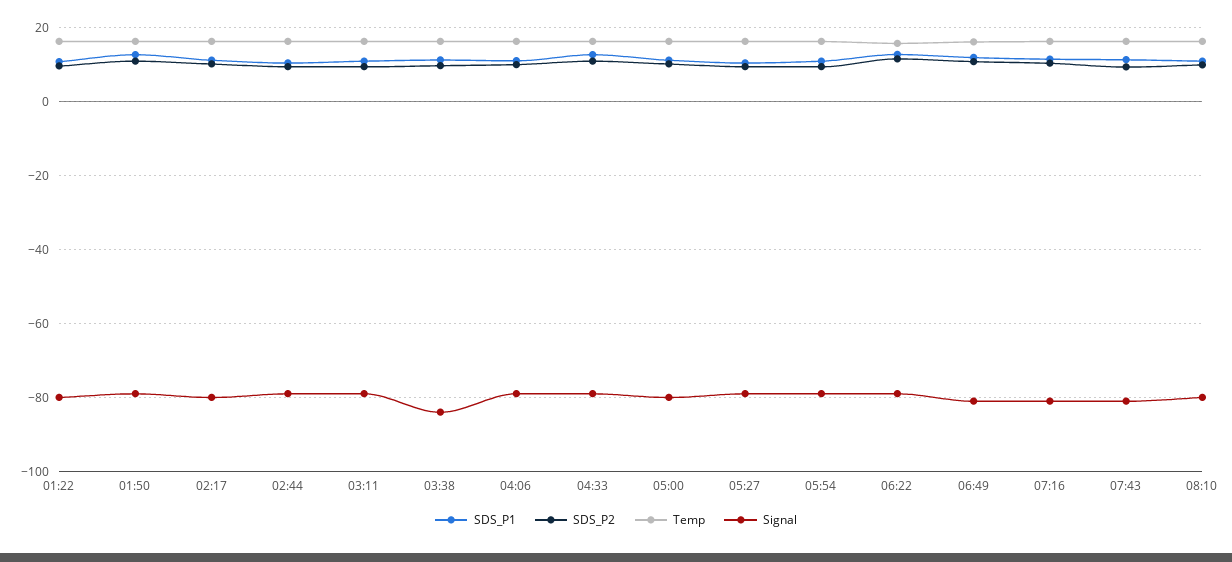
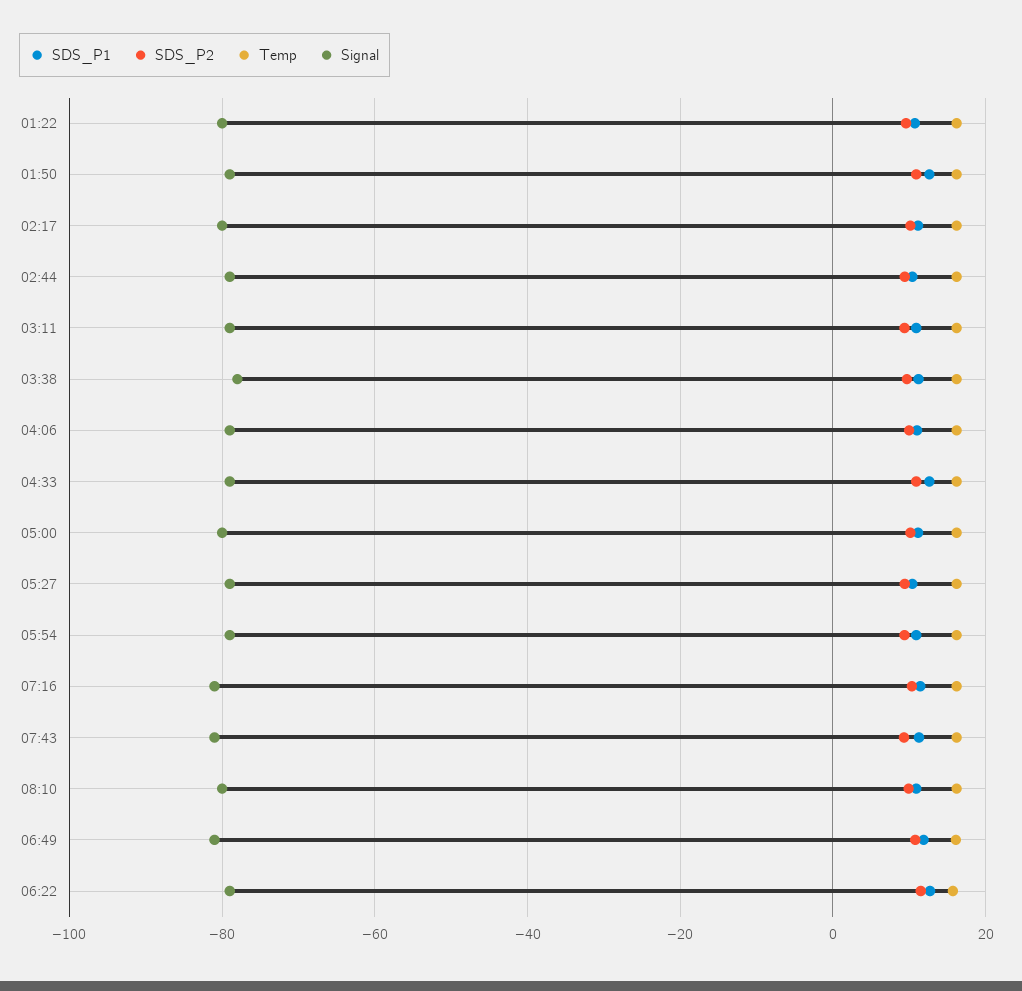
  {
    "SDS_P1": {
      "01:22": 10,
      "01:50": 12,
      "02:17": 12,
      "02:44": 10,
      "03:11": 10,
      "03:38": 12,
      "04:06": 12,
      "04:33": 12,
      "05:00": 12,
      "05:27": 10,
      "05:54": 10,
      "06:22": 12,
      "06:49": 12,
      "07:16": 12,
      "07:43": 12,
      "08:10": 10
    },
    "SDS_P2": {
      "01:22": 10,
      "01:50": 10,
      "02:17": 10,
      "02:44": 10,
      "03:11": 10,
      "03:38": 10,
      "04:06": 10,
      "04:33": 10,
      "05:00": 10,
      "05:27": 10,
      "05:54": 10,
      "06:22": 12,
      "06:49": 10,
      "07:16": 10,
      "07:43": 10,
      "08:10": 10
    },
    "Temp": {
      "01:22": 16,
      "01:50": 16,
      "02:17": 16,
      "02:44": 16,
      "03:11": 16,
      "03:38": 16,
      "04:06": 16,
      "04:33": 16,
      "05:00": 16,
      "05:27": 16,
      "05:54": 16,
      "06:22": 16,
      "06:49": 16,
      "07:16": 16,
      "07:43": 16,
      "08:10": 16
    },
    "Signal": {
      "01:22": -80,
      "01:50": -80,
      "02:17": -80,
      "02:44": -80,
      "03:11": -80,
-     "03:38": -84,
+     "03:38": -78,
      "04:06": -80,
      "04:33": -80,
      "05:00": -80,
      "05:27": -80,
      "05:54": -80,
      "06:22": -80,
      "06:49": -82,
      "07:16": -82,
      "07:43": -82,
      "08:10": -80
    }
  }

